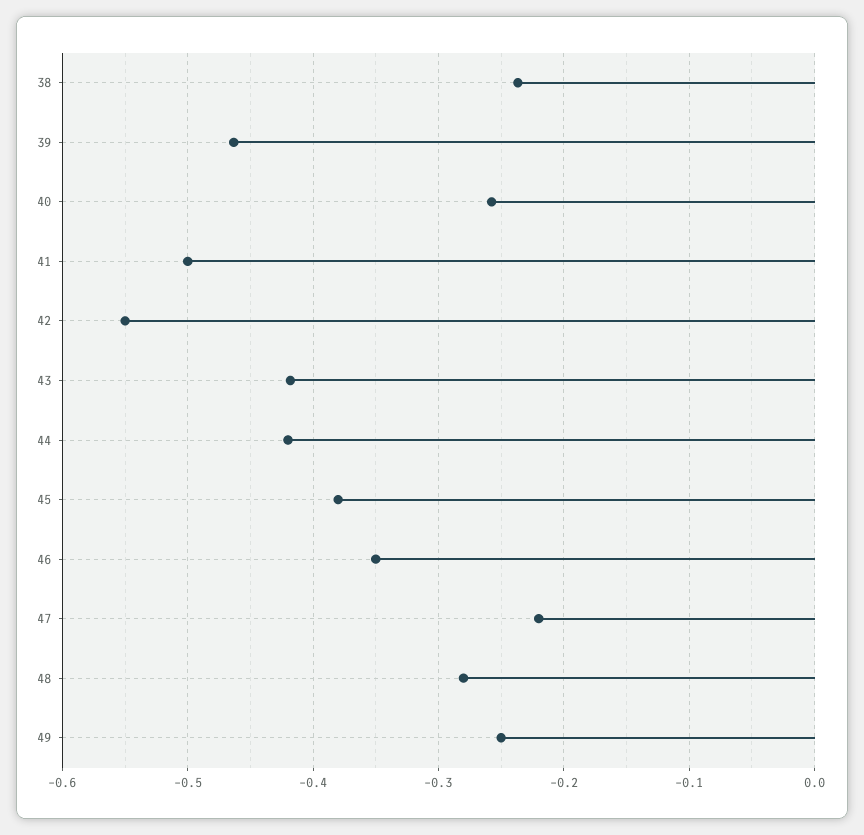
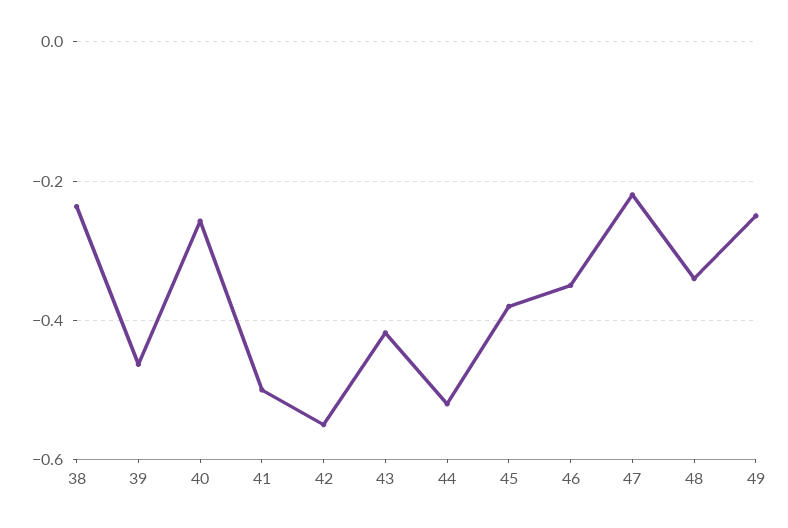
  {
    "38": -0.24,
    "39": -0.46,
    "40": -0.26,
    "41": -0.5,
    "42": -0.55,
    "43": -0.42,
-   "44": -0.42,
+   "44": -0.52,
    "45": -0.38,
    "46": -0.35,
    "47": -0.22,
-   "48": -0.28,
+   "48": -0.34,
    "49": -0.25
  }

